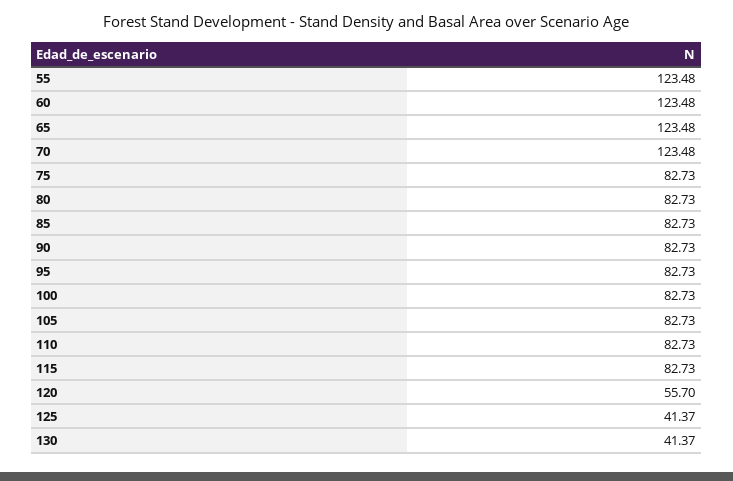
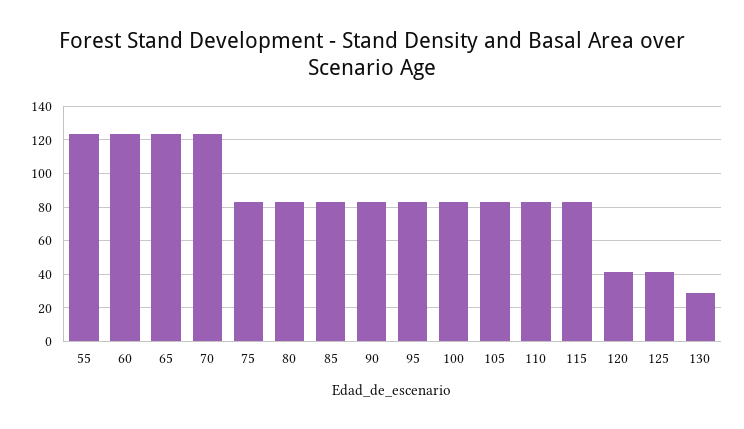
  {
    "55": 123.48,
    "60": 123.48,
    "65": 123.48,
    "70": 123.48,
    "75": 82.73,
    "80": 82.73,
    "85": 82.73,
    "90": 82.73,
    "95": 82.73,
    "100": 82.73,
    "105": 82.73,
    "110": 82.73,
    "115": 82.73,
-   "120": 55.7,
+   "120": 40,
    "125": 41.37,
-   "130": 41.37
+   "130": 30
  }

